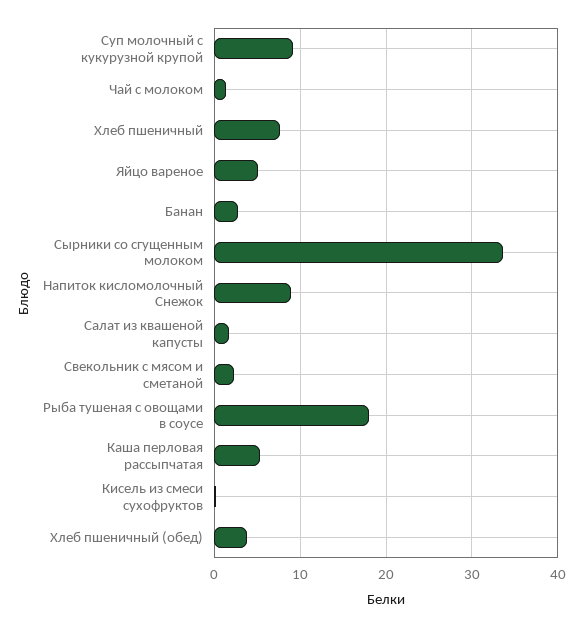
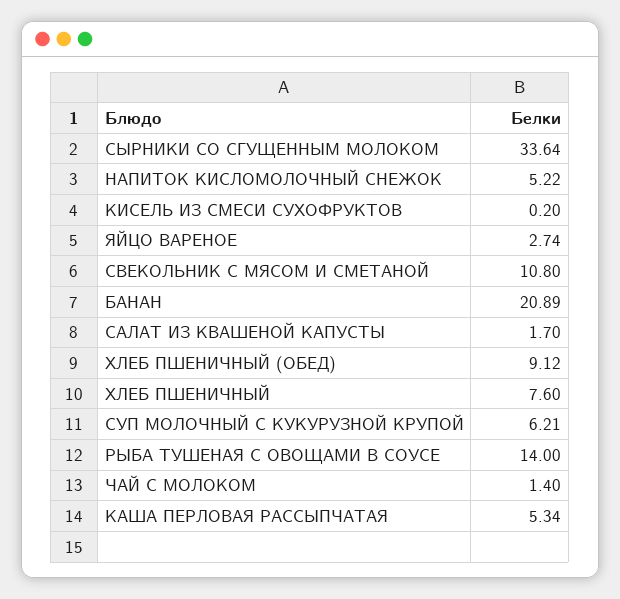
  {
-   "Суп молочный с кукурузной крупой": 9,
+   "Суп молочный с кукурузной крупой": 6.21,
    "Чай с молоком": 1.4,
    "Хлеб пшеничный": 7.6,
-   "Яйцо вареное": 5,
+   "Яйцо вареное": 2.74,
-   "Банан": 3,
+   "Банан": 20.89,
    "Сырники со сгущенным молоком": 33.64,
-   "Напиток кисломолочный Снежок": 9,
+   "Напиток кисломолочный Снежок": 5.22,
    "Салат из квашеной капусты": 1.7,
-   "Свекольник с мясом и сметаной": 2,
+   "Свекольник с мясом и сметаной": 10.8,
-   "Рыба тушеная с овощами в соусе": 18,
+   "Рыба тушеная с овощами в соусе": 14,
    "Каша перловая рассыпчатая": 5.34,
    "Кисель из смеси сухофруктов": 0.2,
-   "Хлеб пшеничный (обед)": 4
+   "Хлеб пшеничный (обед)": 9.12
  }

